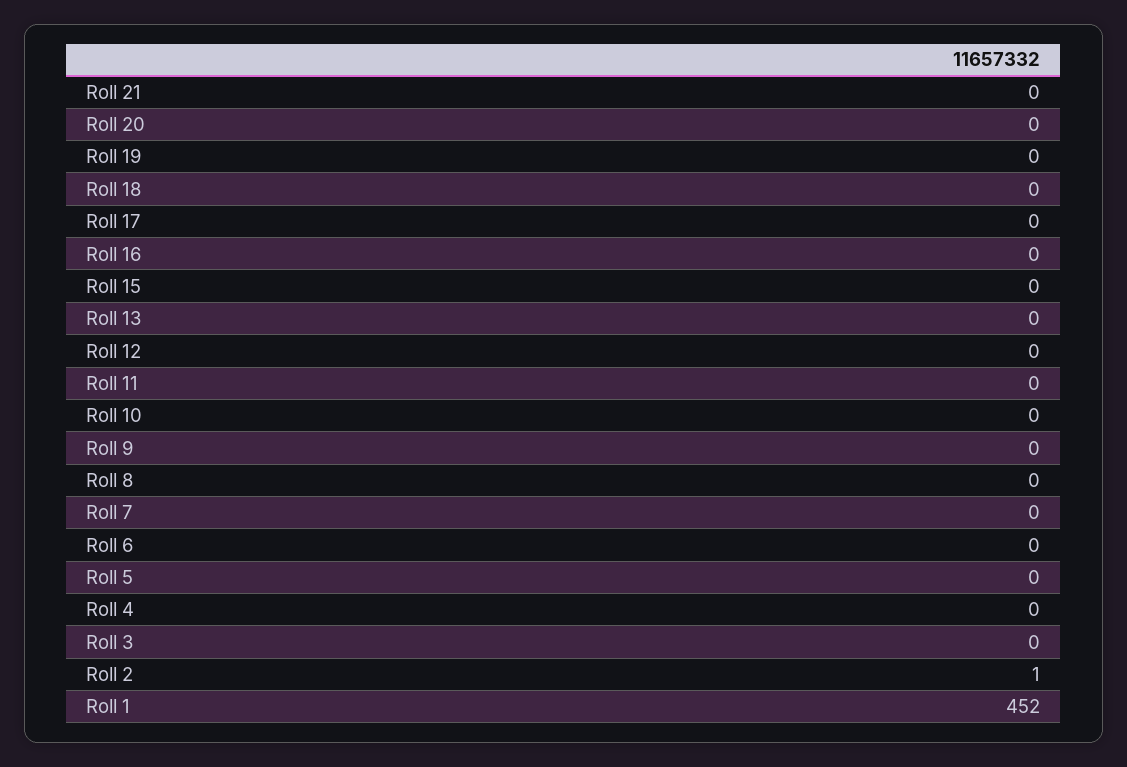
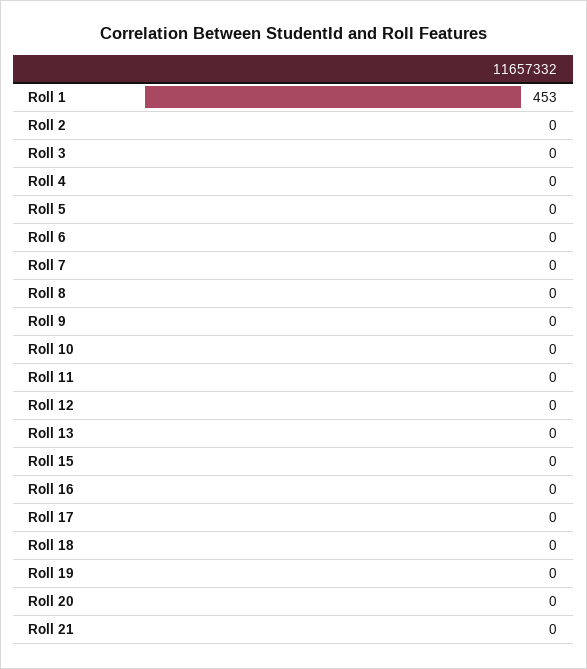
  {
    "Roll 21": 0,
    "Roll 20": 0,
    "Roll 19": 0,
    "Roll 18": 0,
    "Roll 17": 0,
    "Roll 16": 0,
    "Roll 15": 0,
    "Roll 13": 0,
    "Roll 12": 0,
    "Roll 11": 0,
    "Roll 10": 0,
    "Roll 9": 0,
    "Roll 8": 0,
    "Roll 7": 0,
    "Roll 6": 0,
    "Roll 5": 0,
    "Roll 4": 0,
    "Roll 3": 0,
-   "Roll 2": 1,
+   "Roll 2": 0,
-   "Roll 1": 452
+   "Roll 1": 453
  }

